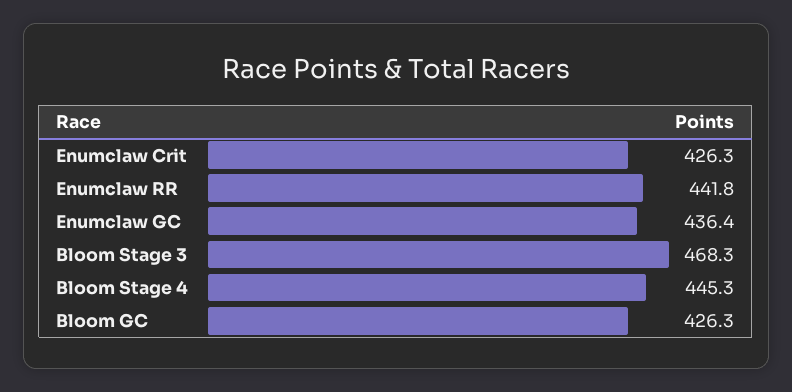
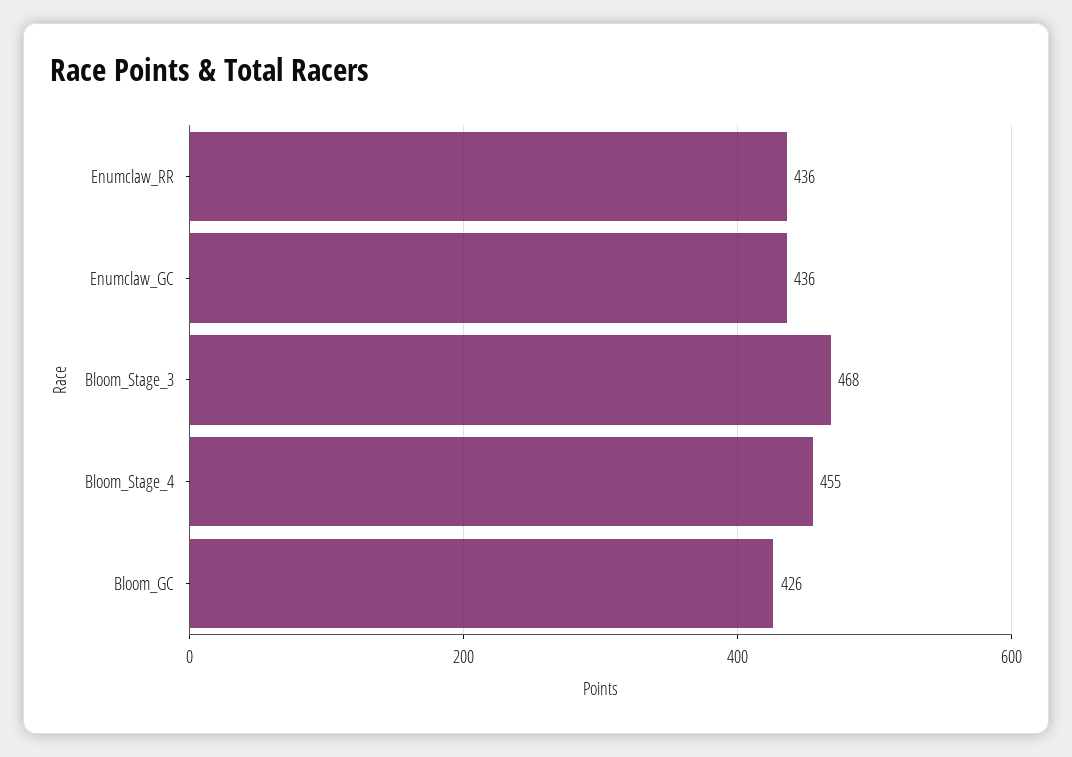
  {
-   "Enumclaw Crit": 426.3,
-   "Enumclaw RR": 441.8,
+   "Enumclaw RR": 436,
    "Enumclaw GC": 436.4,
    "Bloom Stage 3": 468.3,
-   "Bloom Stage 4": 445.3,
+   "Bloom Stage 4": 455,
    "Bloom GC": 426.3
  }

